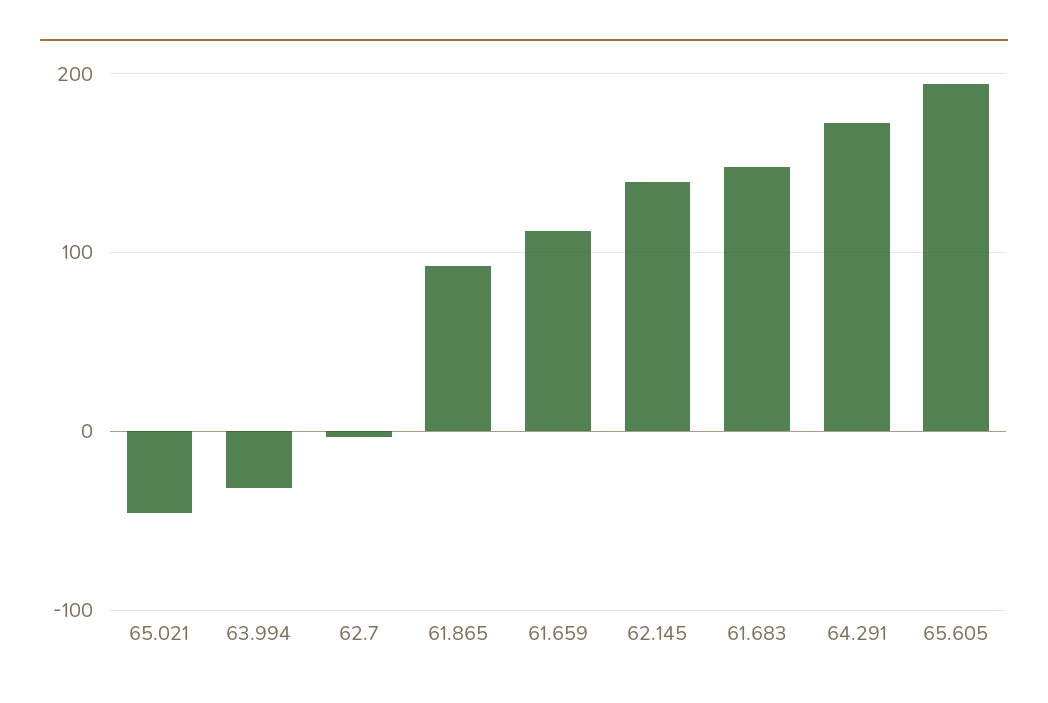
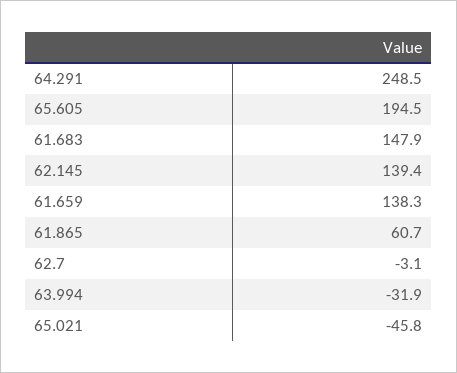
  {
    "65.021": -45.8,
    "63.994": -31.9,
    "62.7": -3.1,
-   "61.865": 90,
+   "61.865": 60.7,
-   "61.659": 110,
+   "61.659": 138.3,
    "62.145": 139.4,
    "61.683": 147.9,
-   "64.291": 170,
+   "64.291": 248.5,
    "65.605": 194.5
  }

